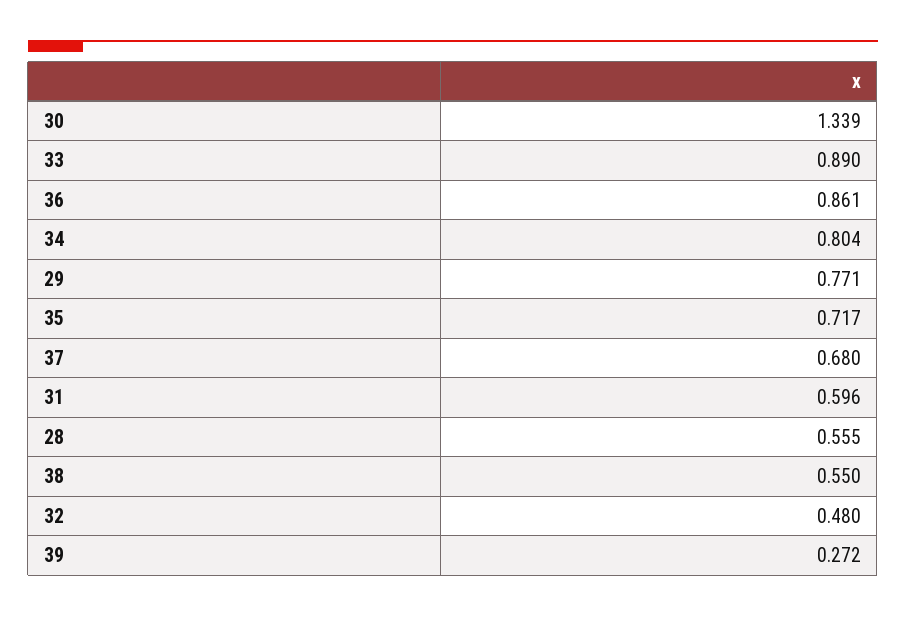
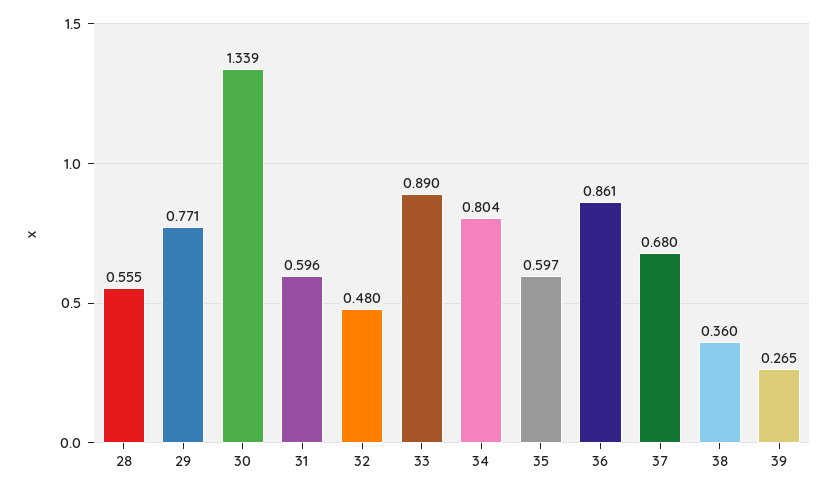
  {
    "30": 1.339,
    "33": 0.89,
    "36": 0.861,
    "34": 0.804,
    "29": 0.771,
-   "35": 0.717,
+   "35": 0.597,
    "37": 0.68,
    "31": 0.596,
    "28": 0.555,
-   "38": 0.55,
+   "38": 0.36,
    "32": 0.48,
-   "39": 0.272
+   "39": 0.265
  }

